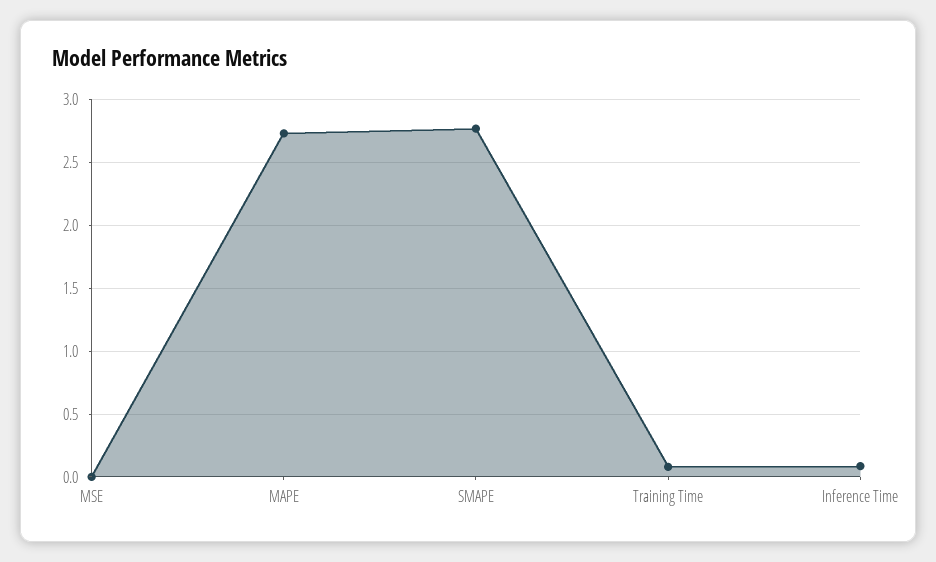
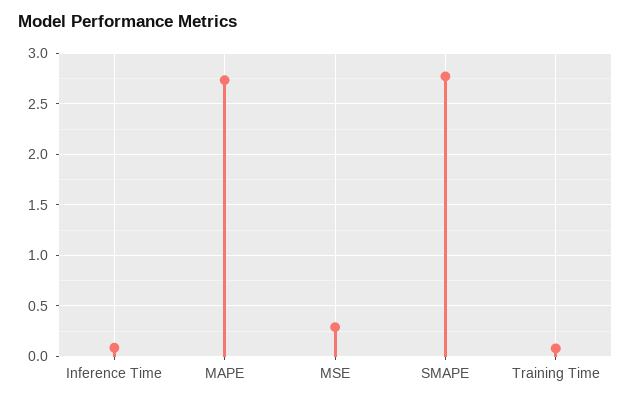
  {
-   "MSE": 0,
+   "MSE": 0.3,
    "MAPE": 2.75,
    "SMAPE": 2.75,
    "Training Time": 0.1,
    "Inference Time": 0.1
  }

